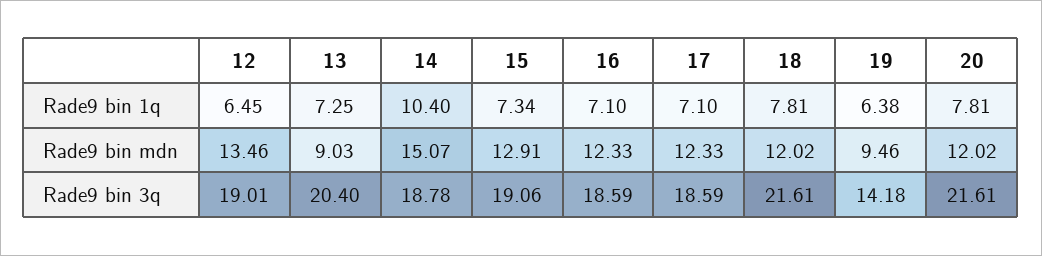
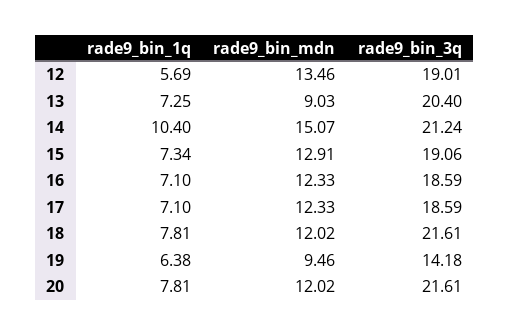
  {
    "12": {
-     "Rade9 bin 1q": 6.45,
+     "Rade9 bin 1q": 5.69,
      "Rade9 bin mdn": 13.46,
      "Rade9 bin 3q": 19.01
    },
    "13": {
      "Rade9 bin 1q": 7.25,
      "Rade9 bin mdn": 9.03,
      "Rade9 bin 3q": 20.4
    },
    "14": {
      "Rade9 bin 1q": 10.4,
      "Rade9 bin mdn": 15.07,
-     "Rade9 bin 3q": 18.78
+     "Rade9 bin 3q": 21.24
    },
    "15": {
      "Rade9 bin 1q": 7.34,
      "Rade9 bin mdn": 12.91,
      "Rade9 bin 3q": 19.06
    },
    "16": {
      "Rade9 bin 1q": 7.1,
      "Rade9 bin mdn": 12.33,
      "Rade9 bin 3q": 18.59
    },
    "17": {
      "Rade9 bin 1q": 7.1,
      "Rade9 bin mdn": 12.33,
      "Rade9 bin 3q": 18.59
    },
    "18": {
      "Rade9 bin 1q": 7.81,
      "Rade9 bin mdn": 12.02,
      "Rade9 bin 3q": 21.61
    },
    "19": {
      "Rade9 bin 1q": 6.38,
      "Rade9 bin mdn": 9.46,
      "Rade9 bin 3q": 14.18
    },
    "20": {
      "Rade9 bin 1q": 7.81,
      "Rade9 bin mdn": 12.02,
      "Rade9 bin 3q": 21.61
    }
  }

